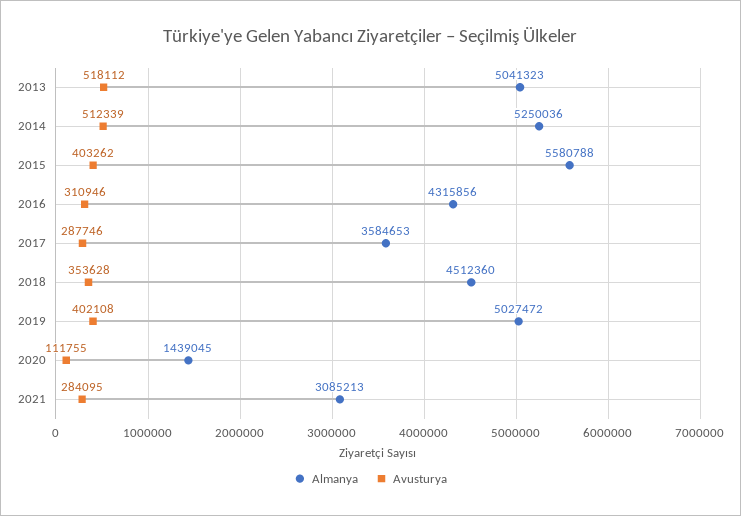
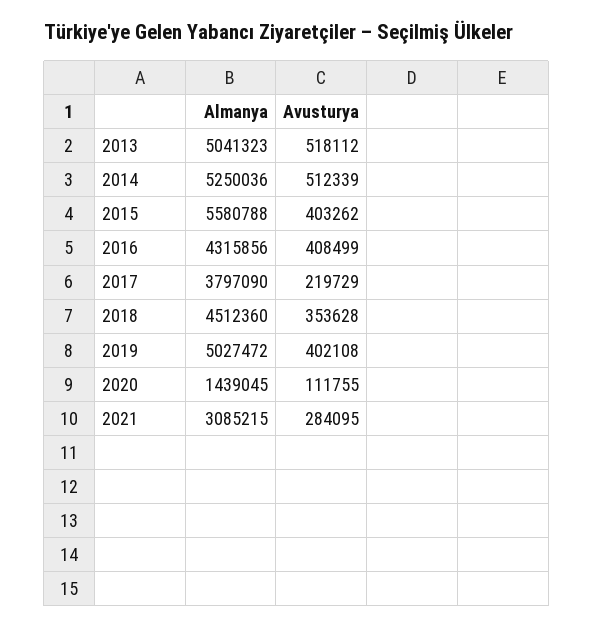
  {
    "Almanya": {
      "2013": 5041323,
      "2014": 5250036,
      "2015": 5580788,
      "2016": 4315856,
-     "2017": 3584653,
+     "2017": 3797090,
      "2018": 4512360,
      "2019": 5027472,
      "2020": 1439045,
-     "2021": 3085213
+     "2021": 3085215
    },
    "Avusturya": {
      "2013": 518112,
      "2014": 512339,
      "2015": 403262,
-     "2016": 310946,
+     "2016": 408499,
-     "2017": 287746,
+     "2017": 219729,
      "2018": 353628,
      "2019": 402108,
      "2020": 111755,
      "2021": 284095
    }
  }

